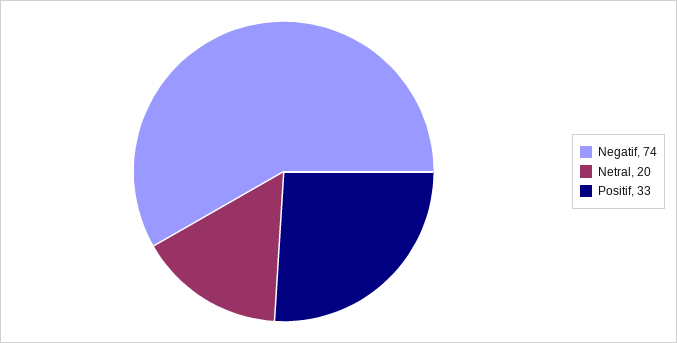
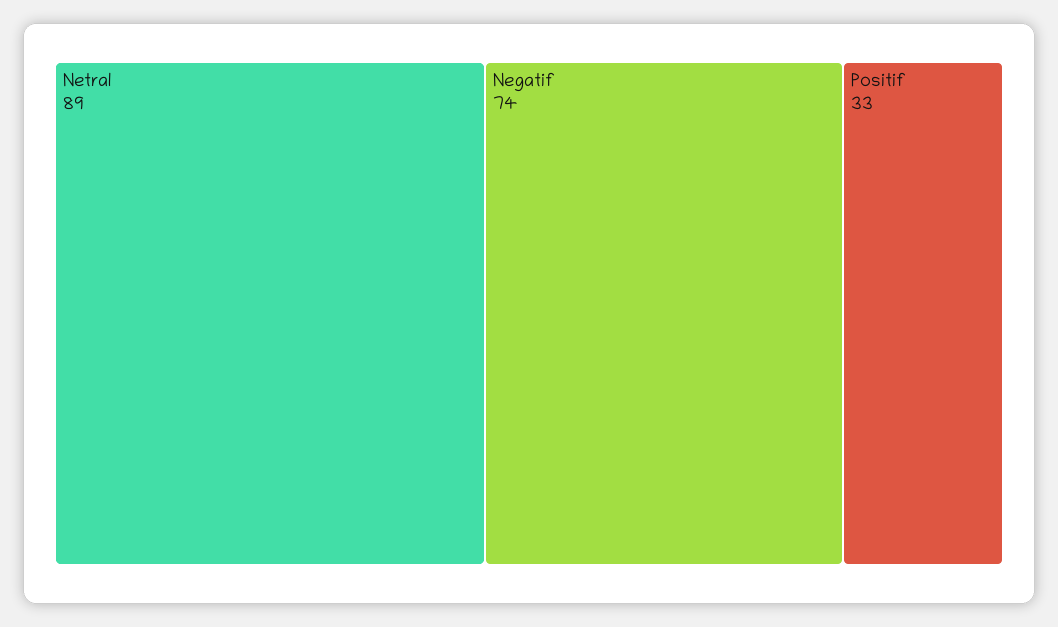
  {
    "Negatif": 74,
-   "Netral": 20,
+   "Netral": 89,
    "Positif": 33
  }

